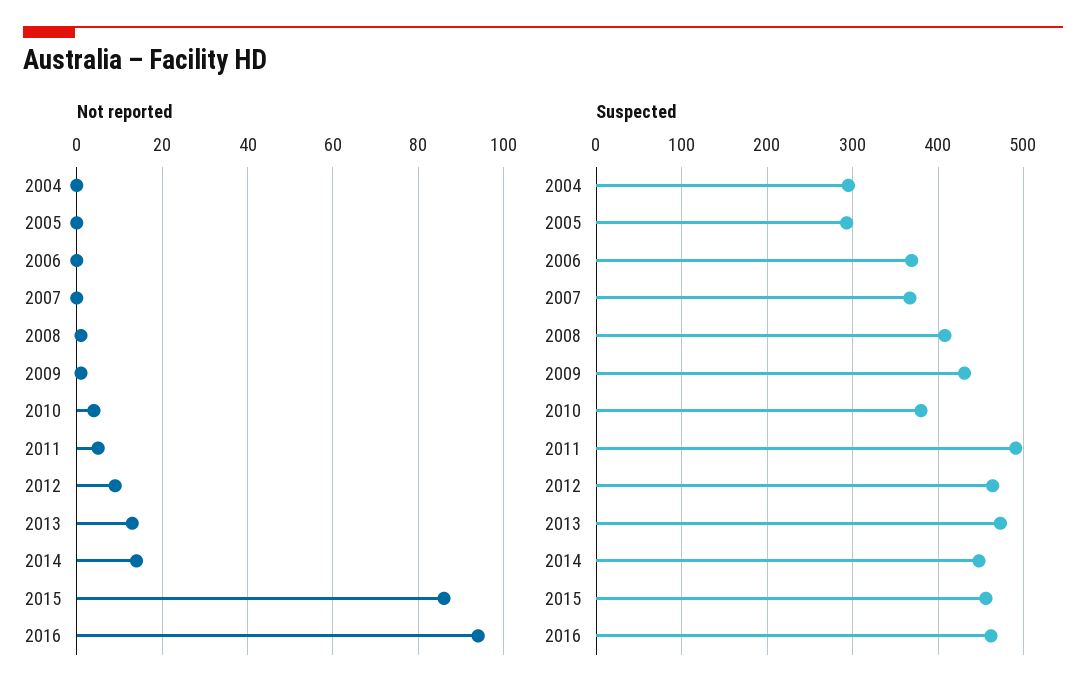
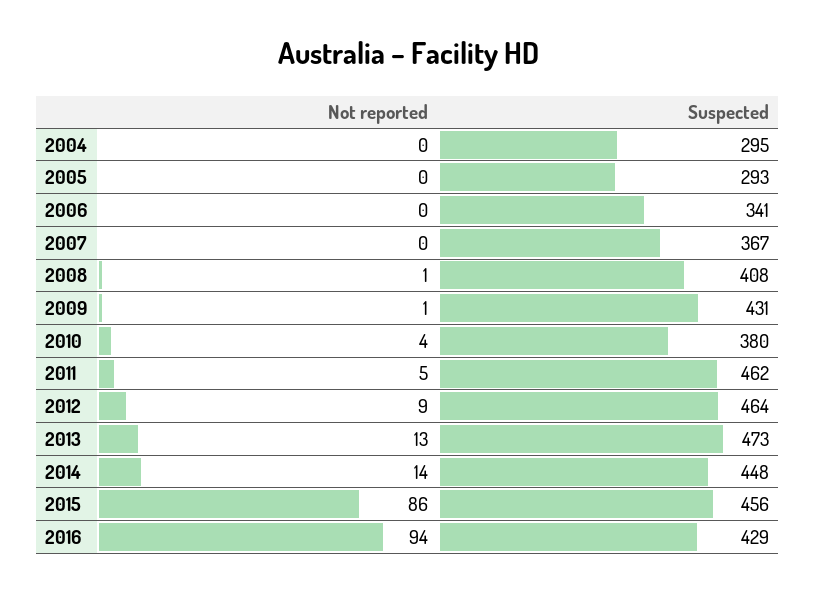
  {
    "Not reported": {
      "2004": 0,
      "2005": 0,
      "2006": 0,
      "2007": 0,
      "2008": 1,
      "2009": 1,
      "2010": 4,
      "2011": 5,
      "2012": 9,
      "2013": 13,
      "2014": 14,
      "2015": 86,
      "2016": 94
    },
    "Suspected": {
      "2004": 295,
      "2005": 293,
-     "2006": 370,
+     "2006": 341,
      "2007": 367,
      "2008": 408,
      "2009": 431,
      "2010": 380,
-     "2011": 490,
+     "2011": 462,
      "2012": 464,
      "2013": 473,
      "2014": 448,
      "2015": 456,
-     "2016": 460
+     "2016": 429
    }
  }

